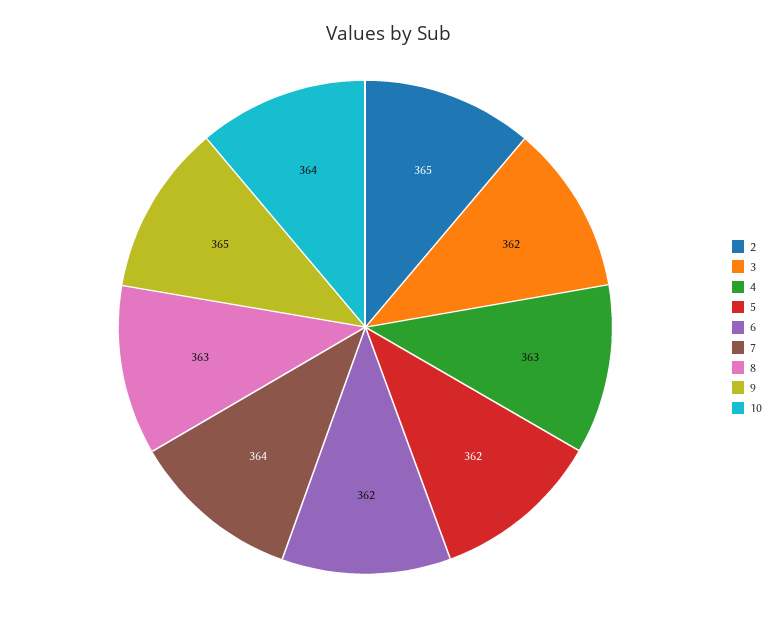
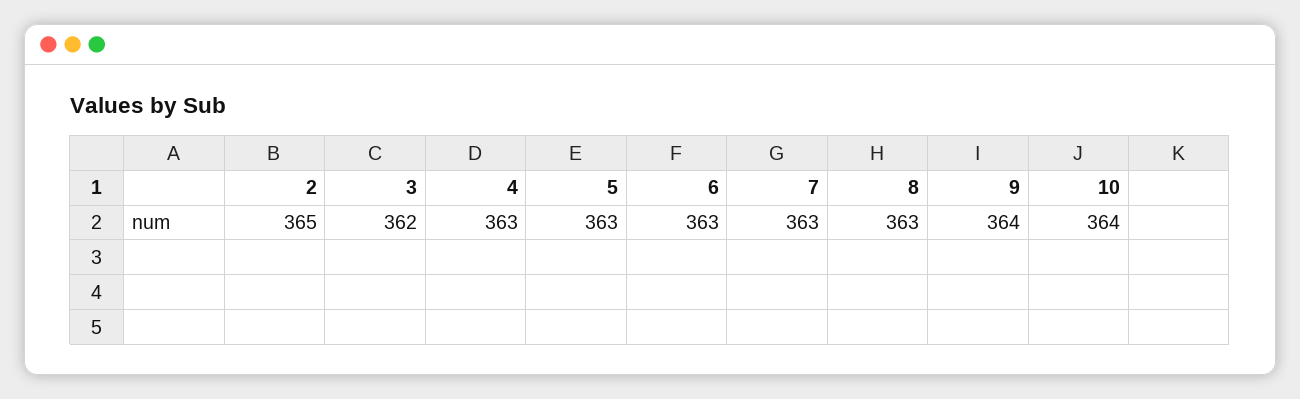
  {
    "2": 365,
    "3": 362,
    "4": 363,
-   "5": 362,
+   "5": 363,
-   "6": 362,
+   "6": 363,
-   "7": 364,
+   "7": 363,
    "8": 363,
-   "9": 365,
+   "9": 364,
    "10": 364
  }

